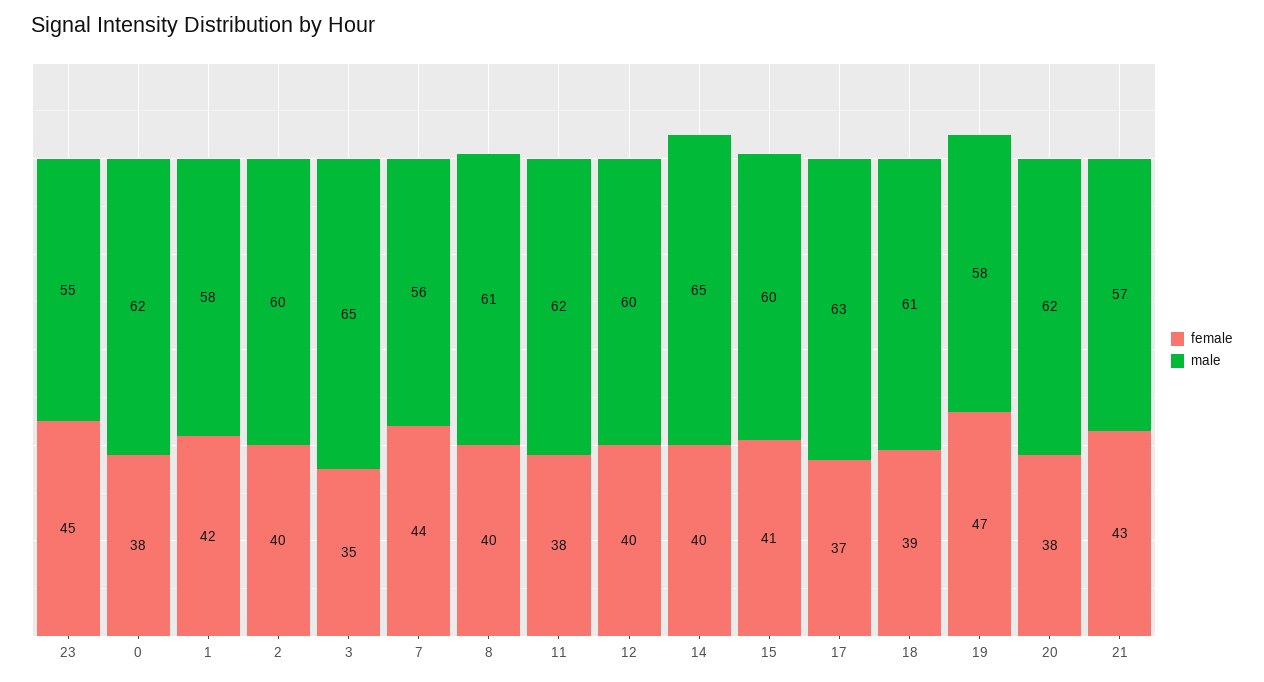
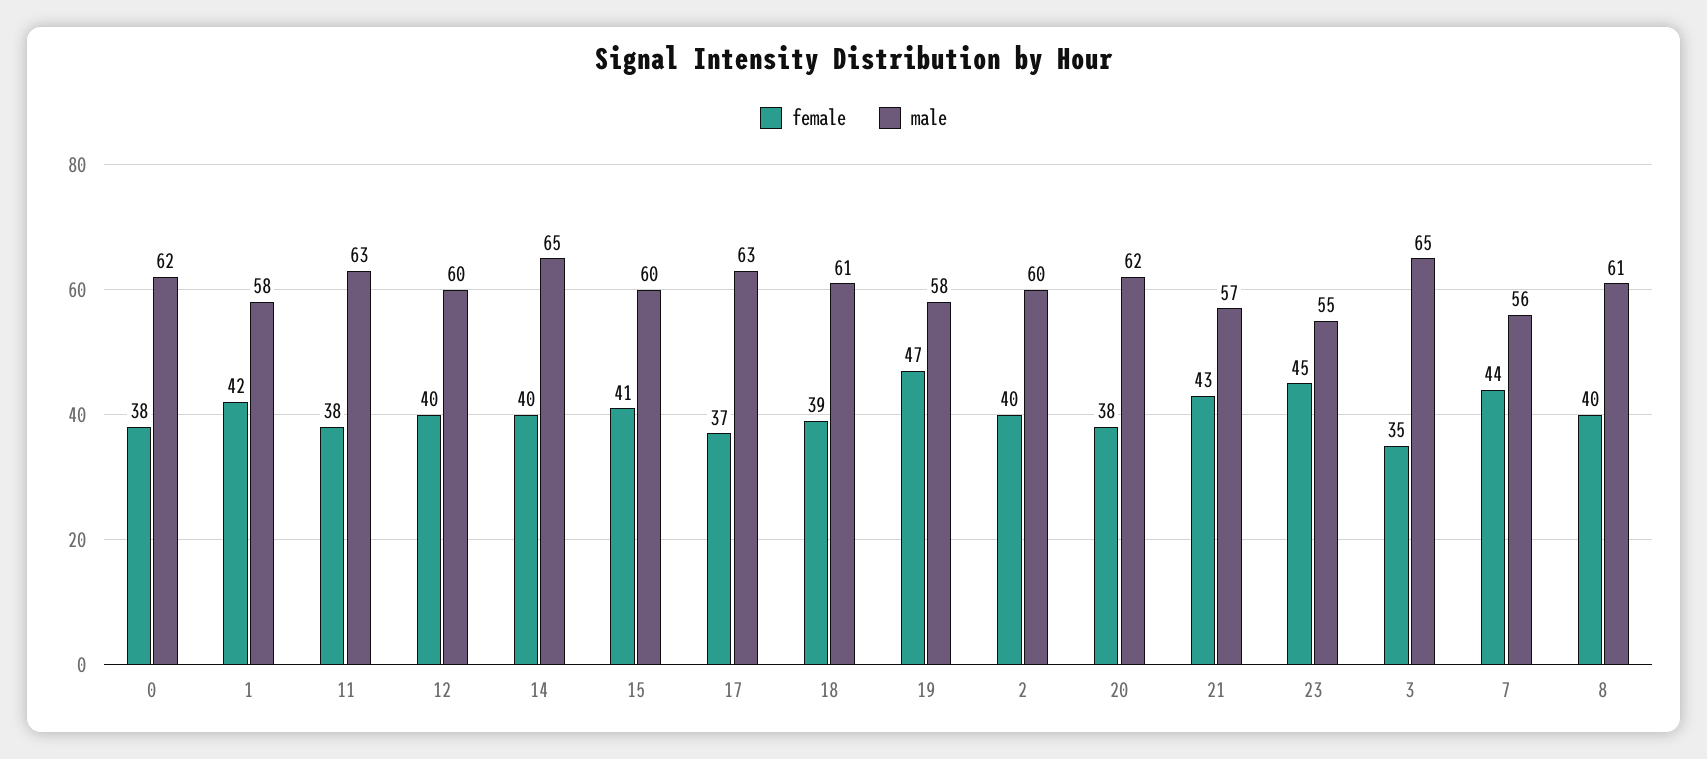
  {
    "female": {
      "23": 45,
      "0": 38,
      "1": 42,
      "2": 40,
      "3": 35,
      "7": 44,
      "8": 40,
      "11": 38,
      "12": 40,
      "14": 40,
      "15": 41,
      "17": 37,
      "18": 39,
      "19": 47,
      "20": 38,
      "21": 43
    },
    "male": {
      "23": 55,
      "0": 62,
      "1": 58,
      "2": 60,
      "3": 65,
      "7": 56,
      "8": 61,
-     "11": 62,
+     "11": 63,
      "12": 60,
      "14": 65,
      "15": 60,
      "17": 63,
      "18": 61,
      "19": 58,
      "20": 62,
      "21": 57
    }
  }

